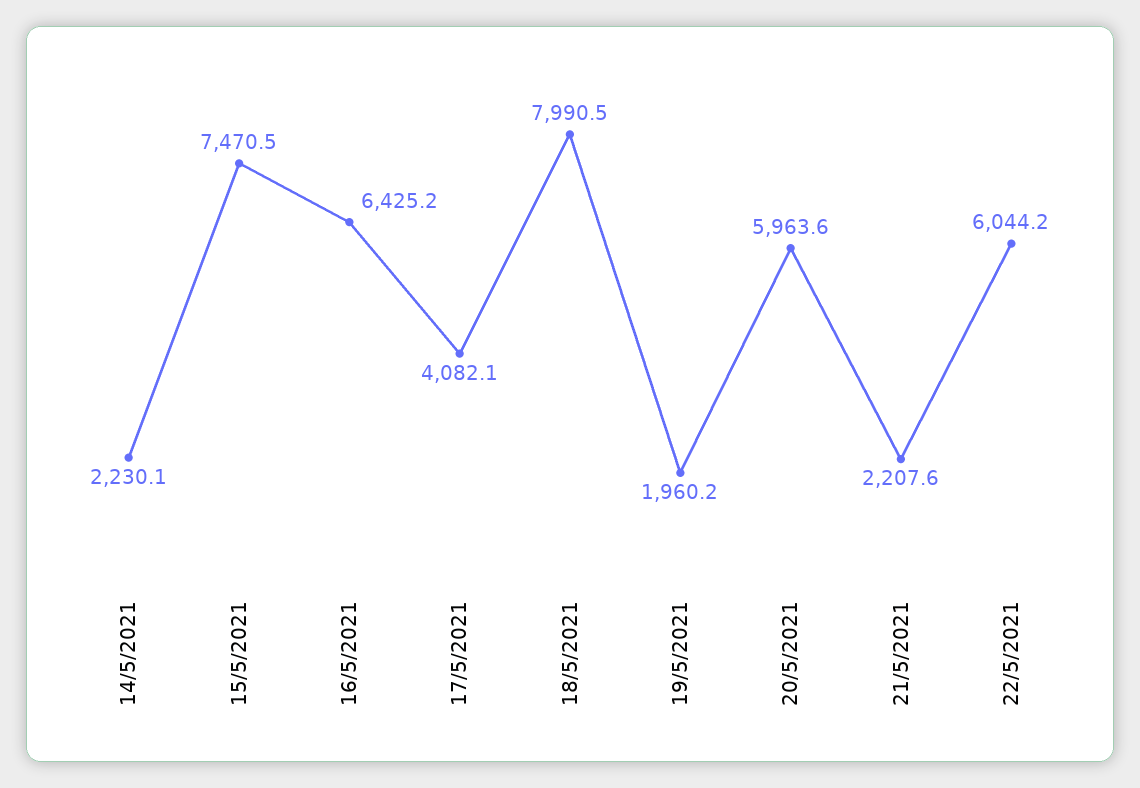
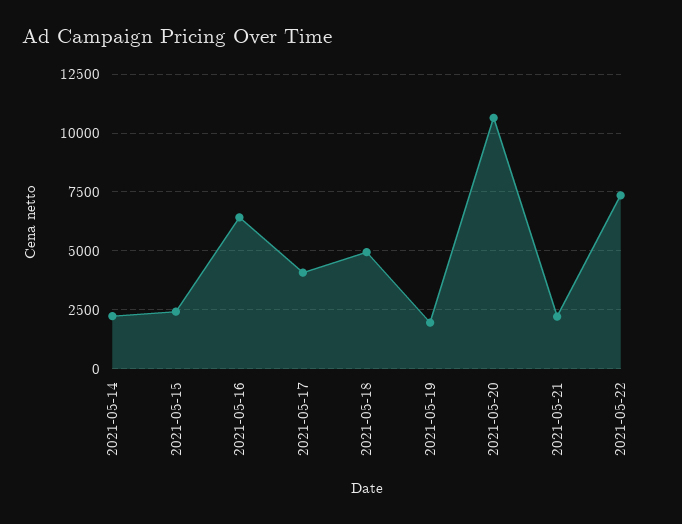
  {
    "14/5/2021": 2230.1,
-   "15/5/2021": 7470.5,
+   "15/5/2021": 2500,
    "16/5/2021": 6425.2,
    "17/5/2021": 4082.1,
-   "18/5/2021": 7990.5,
+   "18/5/2021": 5000,
    "19/5/2021": 1960.2,
-   "20/5/2021": 5963.6,
+   "20/5/2021": 10500,
    "21/5/2021": 2207.6,
-   "22/5/2021": 6044.2
+   "22/5/2021": 7500
  }

